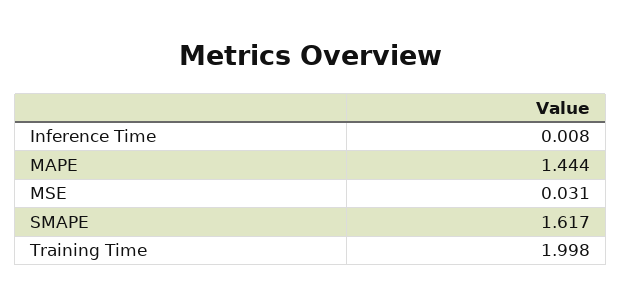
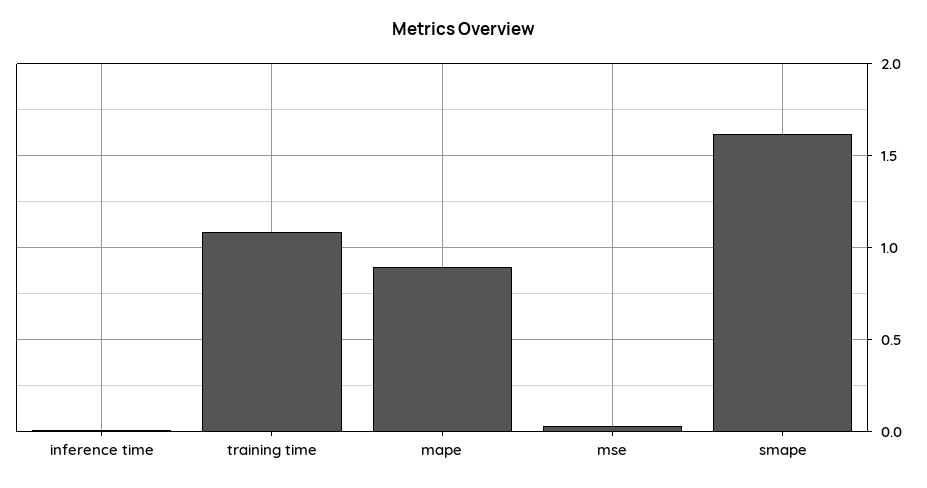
  {
    "Inference Time": 0.008,
-   "MAPE": 1.444,
+   "MAPE": 0.9,
    "MSE": 0.031,
    "SMAPE": 1.617,
-   "Training Time": 1.998
+   "Training Time": 1.1
  }

